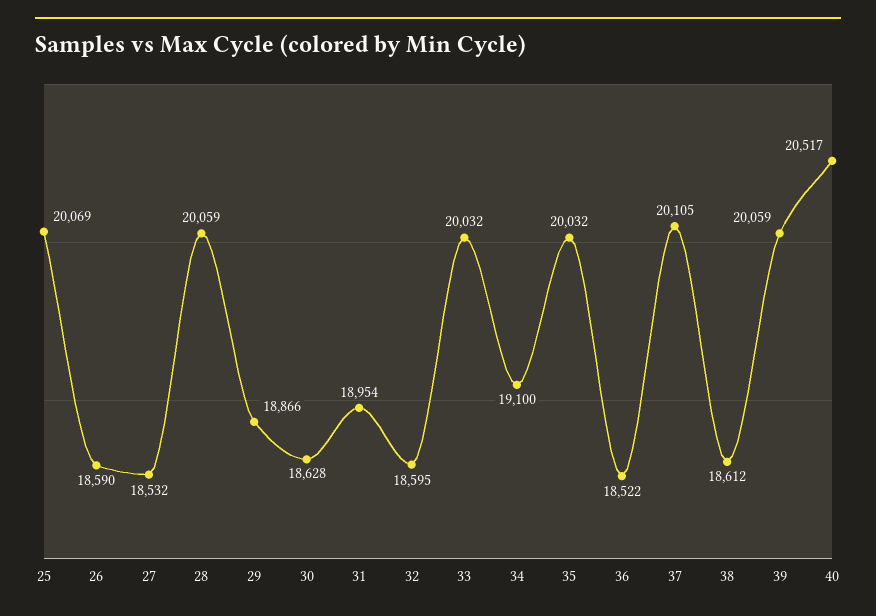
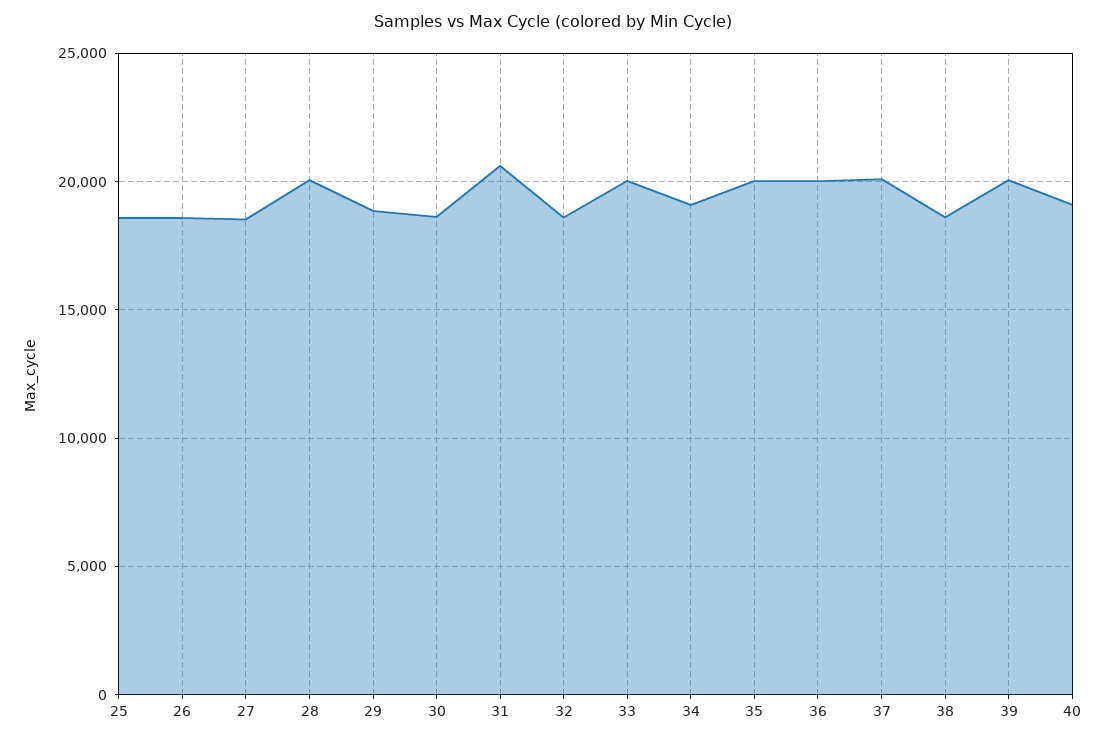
  {
-   "25": 20069,
+   "25": 18500,
    "26": 18590,
    "27": 18532,
    "28": 20059,
    "29": 18866,
    "30": 18628,
-   "31": 18954,
+   "31": 20500,
    "32": 18595,
    "33": 20032,
    "34": 19100,
    "35": 20032,
-   "36": 18522,
+   "36": 20000,
    "37": 20105,
    "38": 18612,
    "39": 20059,
-   "40": 20517
+   "40": 19000
  }

